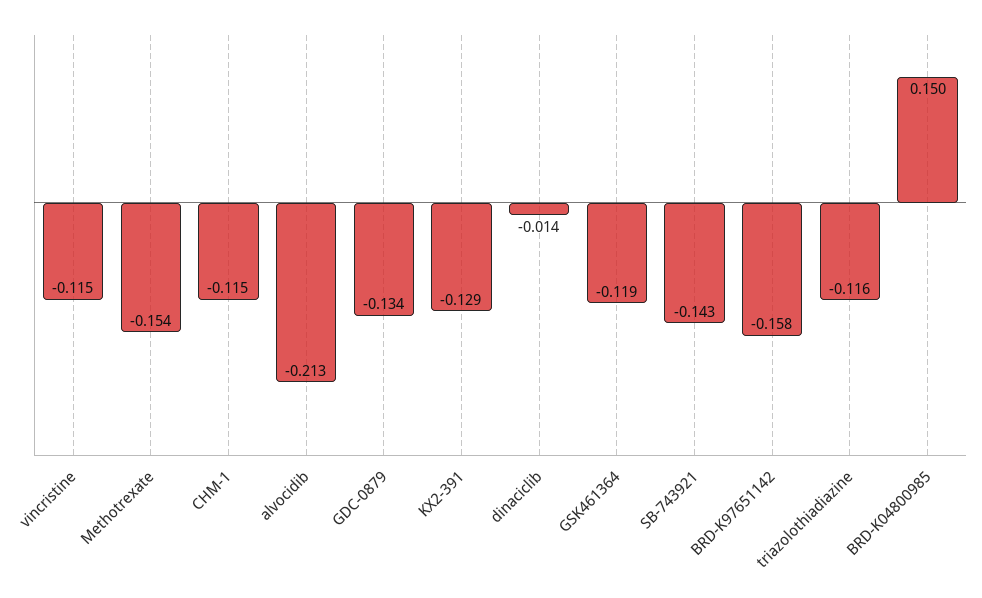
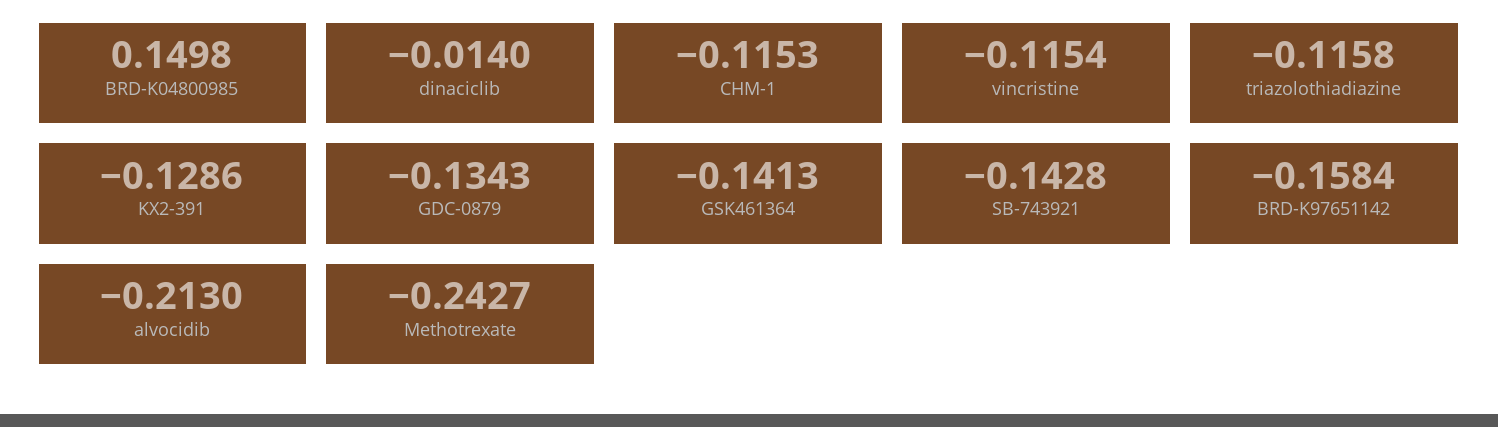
  {
    "vincristine": -0.1154,
-   "Methotrexate": -0.154,
+   "Methotrexate": -0.2427,
    "CHM-1": -0.1153,
    "alvocidib": -0.213,
    "GDC-0879": -0.1343,
    "KX2-391": -0.1286,
    "dinaciclib": -0.014,
-   "GSK461364": -0.119,
+   "GSK461364": -0.1413,
    "SB-743921": -0.1428,
    "BRD-K97651142": -0.1584,
    "triazolothiadiazine": -0.1158,
    "BRD-K04800985": 0.1498
  }

